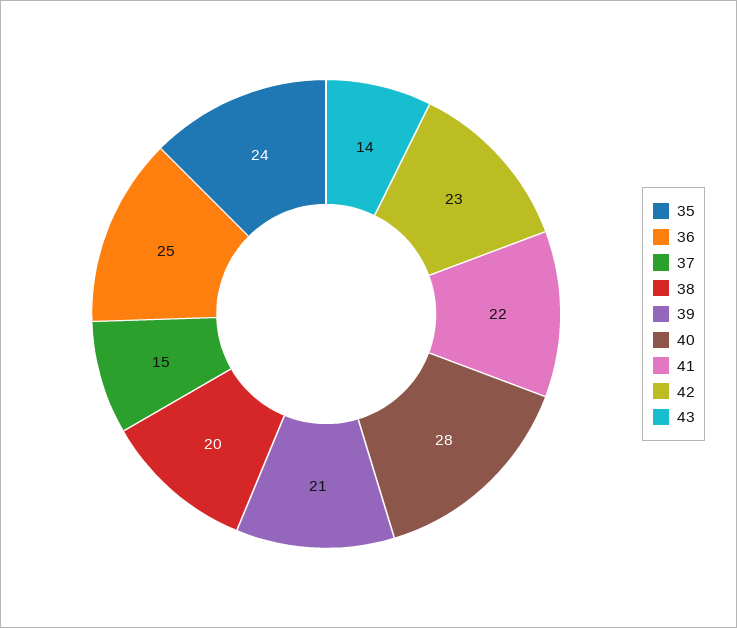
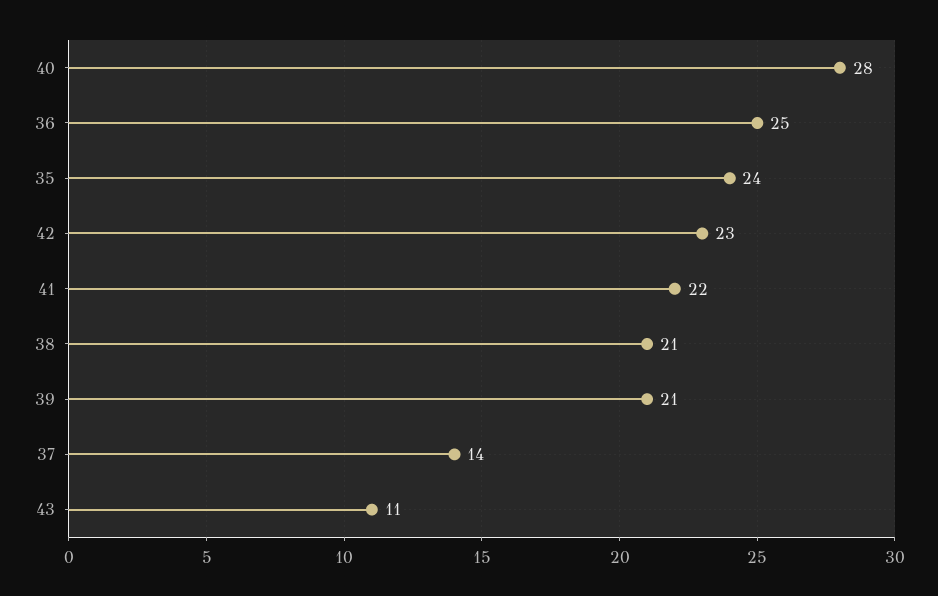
  {
    "35": 24,
    "36": 25,
-   "37": 15,
+   "37": 14,
-   "38": 20,
+   "38": 21,
    "39": 21,
    "40": 28,
    "41": 22,
    "42": 23,
-   "43": 14
+   "43": 11
  }

